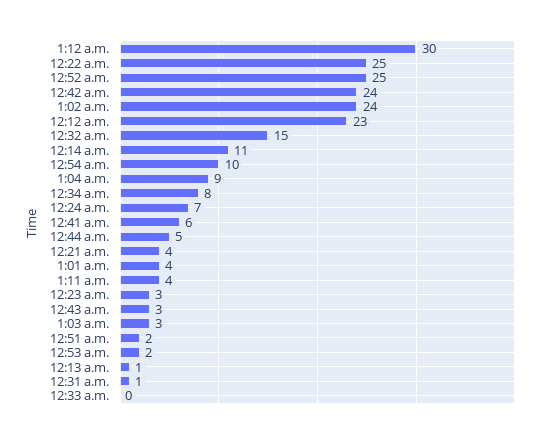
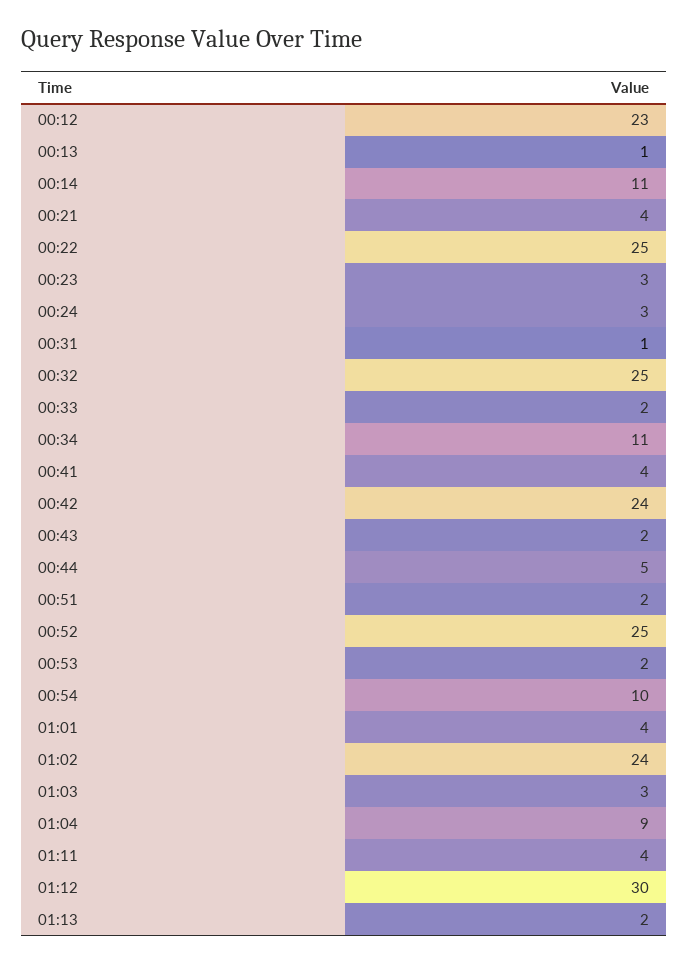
  {
    "1:12 a.m.": 30,
    "12:22 a.m.": 25,
    "12:52 a.m.": 25,
    "12:42 a.m.": 24,
    "1:02 a.m.": 24,
    "12:12 a.m.": 23,
-   "12:32 a.m.": 15,
+   "12:32 a.m.": 25,
    "12:14 a.m.": 11,
    "12:54 a.m.": 10,
    "1:04 a.m.": 9,
-   "12:34 a.m.": 8,
+   "12:34 a.m.": 11,
-   "12:24 a.m.": 7,
+   "12:24 a.m.": 3,
-   "12:41 a.m.": 6,
+   "12:41 a.m.": 4,
    "12:44 a.m.": 5,
    "12:21 a.m.": 4,
    "1:01 a.m.": 4,
    "1:11 a.m.": 4,
    "12:23 a.m.": 3,
-   "12:43 a.m.": 3,
+   "12:43 a.m.": 2,
    "1:03 a.m.": 3,
    "12:51 a.m.": 2,
    "12:53 a.m.": 2,
    "12:13 a.m.": 1,
    "12:31 a.m.": 1,
-   "12:33 a.m.": 0
+   "12:33 a.m.": 2,
+   "01:13": 2
  }

